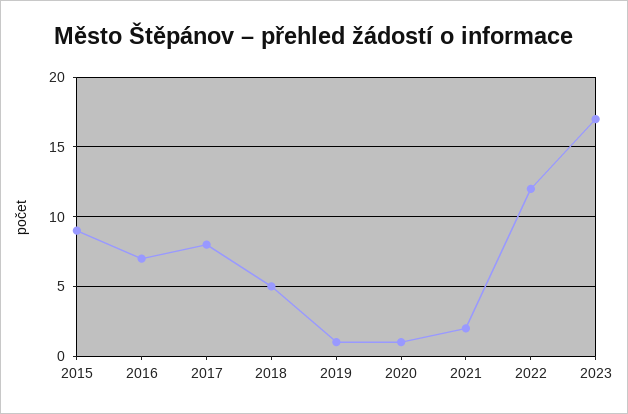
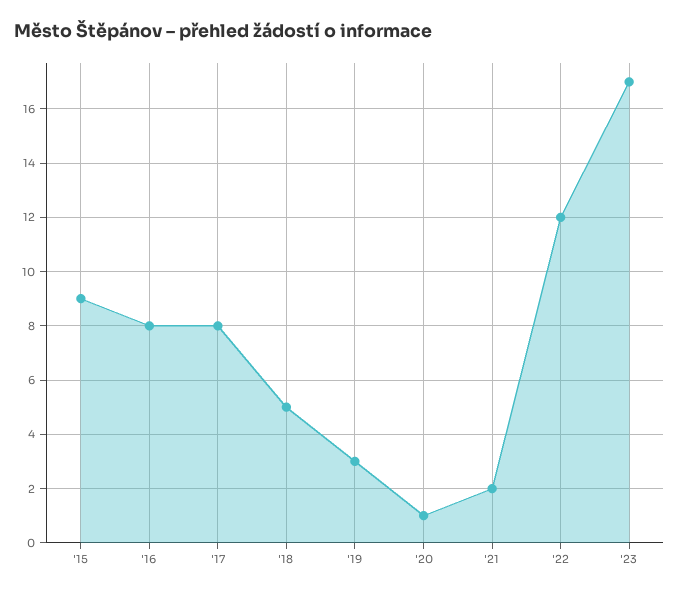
  {
    "2015": 9,
-   "2016": 7,
+   "2016": 8,
    "2017": 8,
    "2018": 5,
-   "2019": 1,
+   "2019": 3,
    "2020": 1,
    "2021": 2,
    "2022": 12,
    "2023": 17
  }

